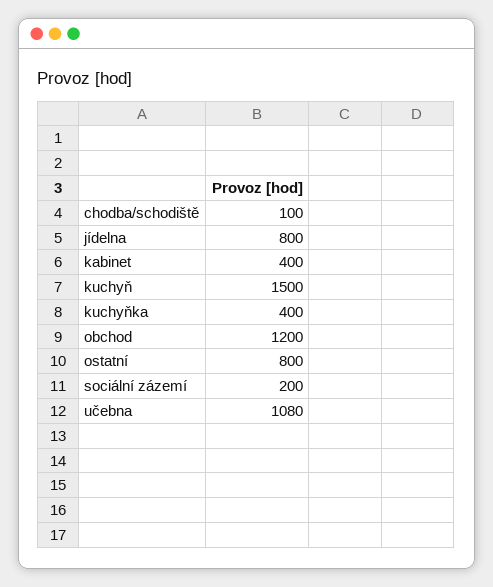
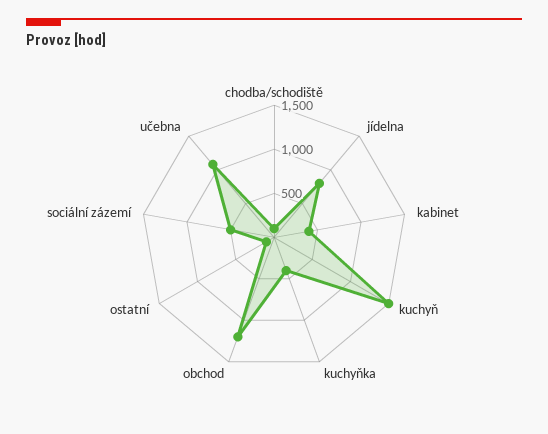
  {
    "chodba/schodiště": 100,
    "jídelna": 800,
    "kabinet": 400,
    "kuchyň": 1500,
    "kuchyňka": 400,
    "obchod": 1200,
-   "ostatní": 800,
+   "ostatní": 100,
-   "sociální zázemí": 200,
+   "sociální zázemí": 500,
    "učebna": 1080
  }

